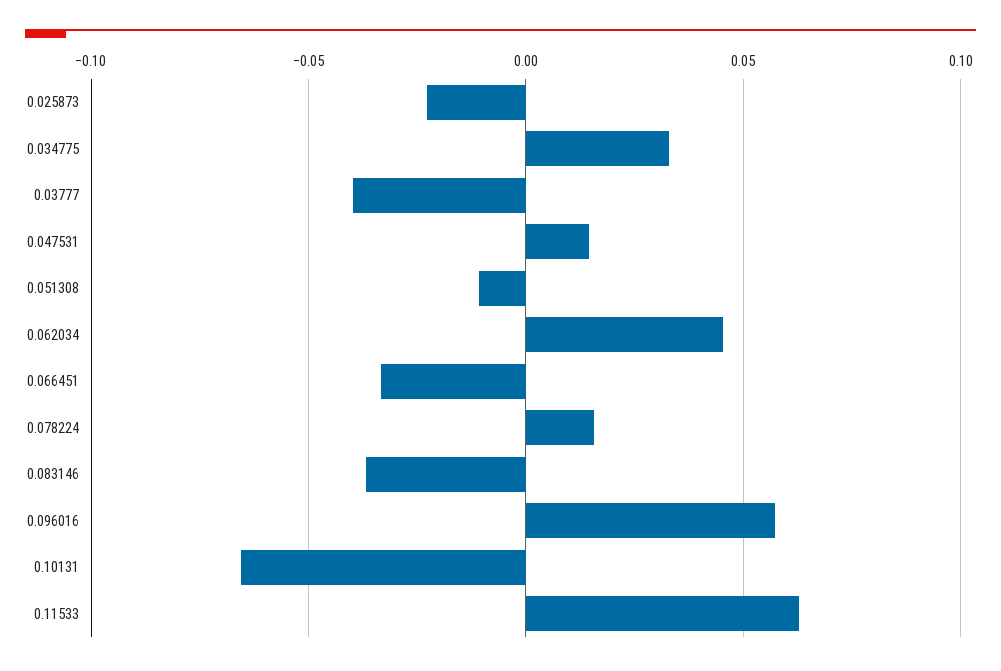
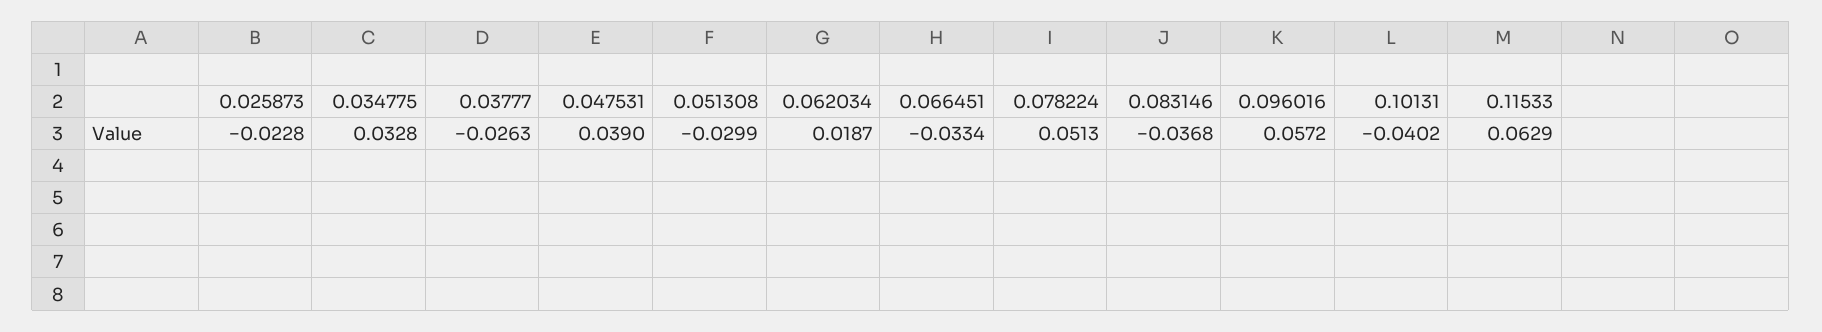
  {
    "0.025873": -0.0228,
    "0.034775": 0.0328,
-   "0.03777": -0.04,
+   "0.03777": -0.0263,
-   "0.047531": 0.015,
+   "0.047531": 0.039,
-   "0.051308": -0.01,
+   "0.051308": -0.0299,
-   "0.062034": 0.045,
+   "0.062034": 0.0187,
    "0.066451": -0.0334,
-   "0.078224": 0.015,
+   "0.078224": 0.0513,
    "0.083146": -0.0368,
    "0.096016": 0.0572,
-   "0.10131": -0.065,
+   "0.10131": -0.0402,
    "0.11533": 0.0629
  }

